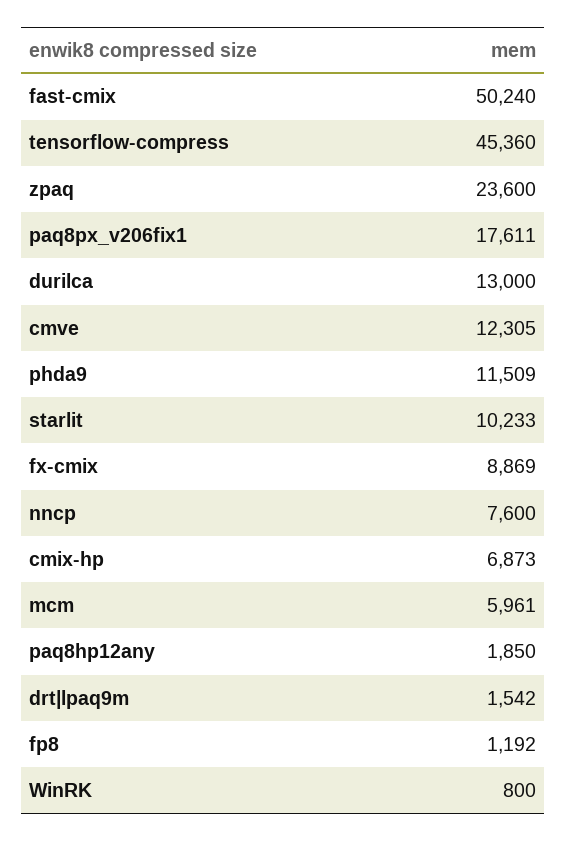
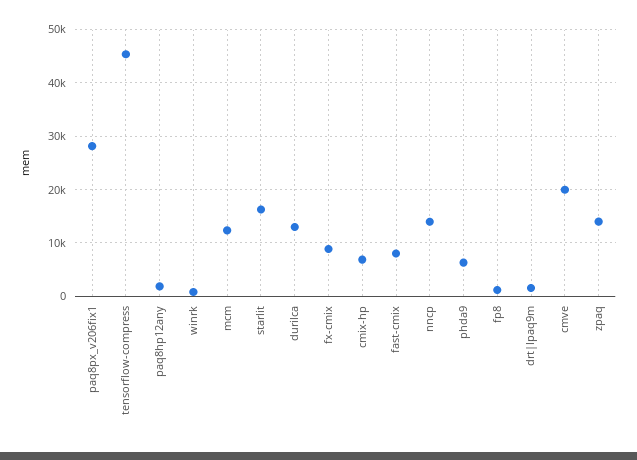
  {
-   "fast-cmix": 50240,
+   "fast-cmix": 8000,
    "tensorflow-compress": 45360,
-   "zpaq": 23600,
+   "zpaq": 14000,
-   "paq8px_v206fix1": 17611,
+   "paq8px_v206fix1": 28000,
    "durilca": 13000,
-   "cmve": 12305,
+   "cmve": 20000,
-   "phda9": 11509,
+   "phda9": 6000,
-   "starlit": 10233,
+   "starlit": 16000,
    "fx-cmix": 8869,
-   "nncp": 7600,
+   "nncp": 14000,
    "cmix-hp": 6873,
-   "mcm": 5961,
+   "mcm": 12000,
    "paq8hp12any": 1850,
    "drt|lpaq9m": 1542,
    "fp8": 1192,
    "WinRK": 800
  }

